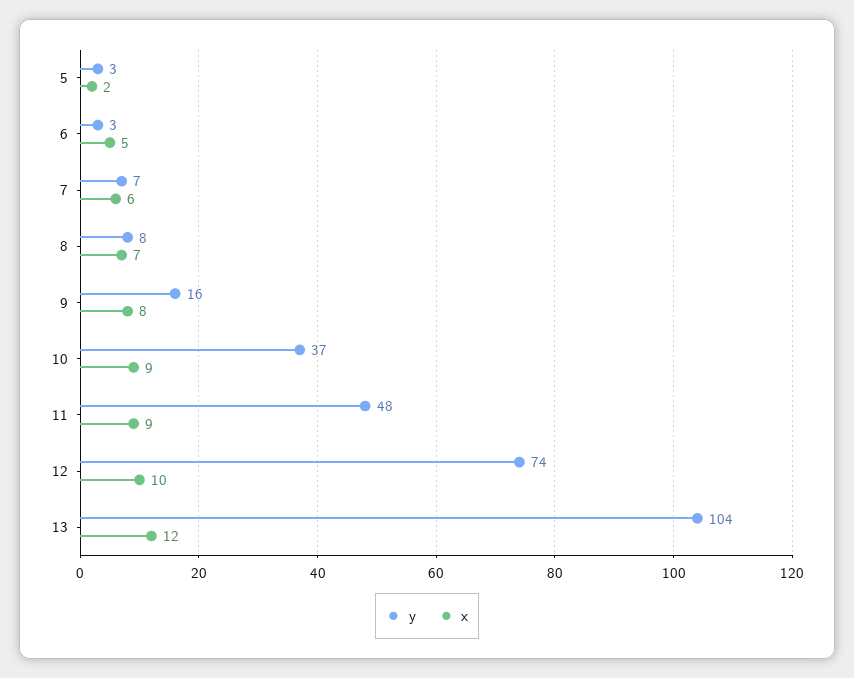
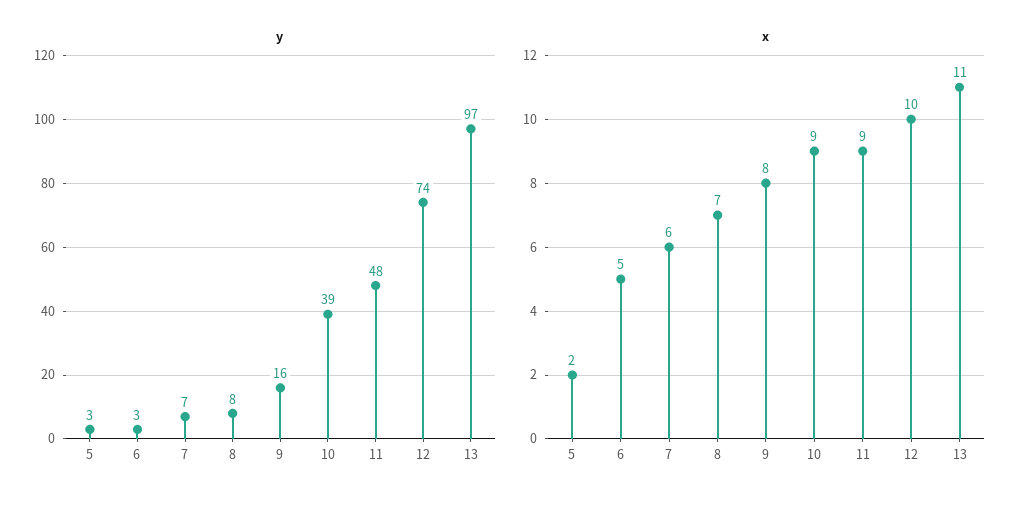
  {
    "y": {
      "5": 3,
      "6": 3,
      "7": 7,
      "8": 8,
      "9": 16,
-     "10": 37,
+     "10": 39,
      "11": 48,
      "12": 74,
-     "13": 104
+     "13": 97
    },
    "x": {
      "5": 2,
      "6": 5,
      "7": 6,
      "8": 7,
      "9": 8,
      "10": 9,
      "11": 9,
      "12": 10,
-     "13": 12
+     "13": 11
    }
  }

